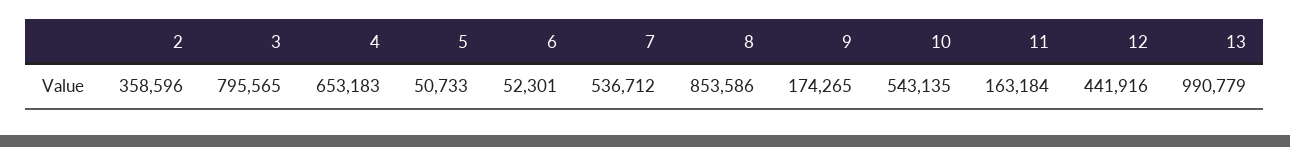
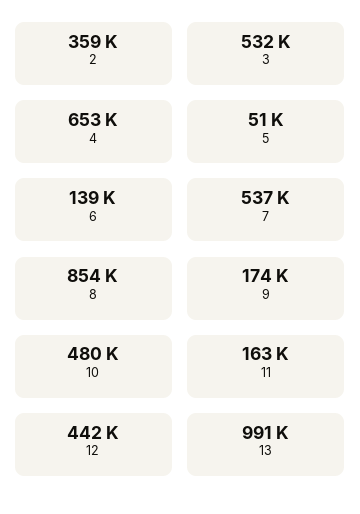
  {
    "2": 358596,
-   "3": 795565,
+   "3": 532000,
    "4": 653183,
    "5": 50733,
-   "6": 52301,
+   "6": 139000,
    "7": 536712,
    "8": 853586,
    "9": 174265,
-   "10": 543135,
+   "10": 480000,
    "11": 163184,
    "12": 441916,
    "13": 990779
  }

